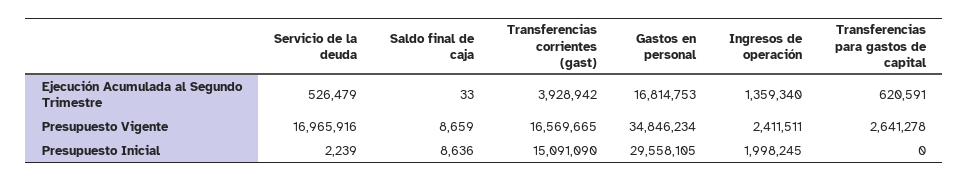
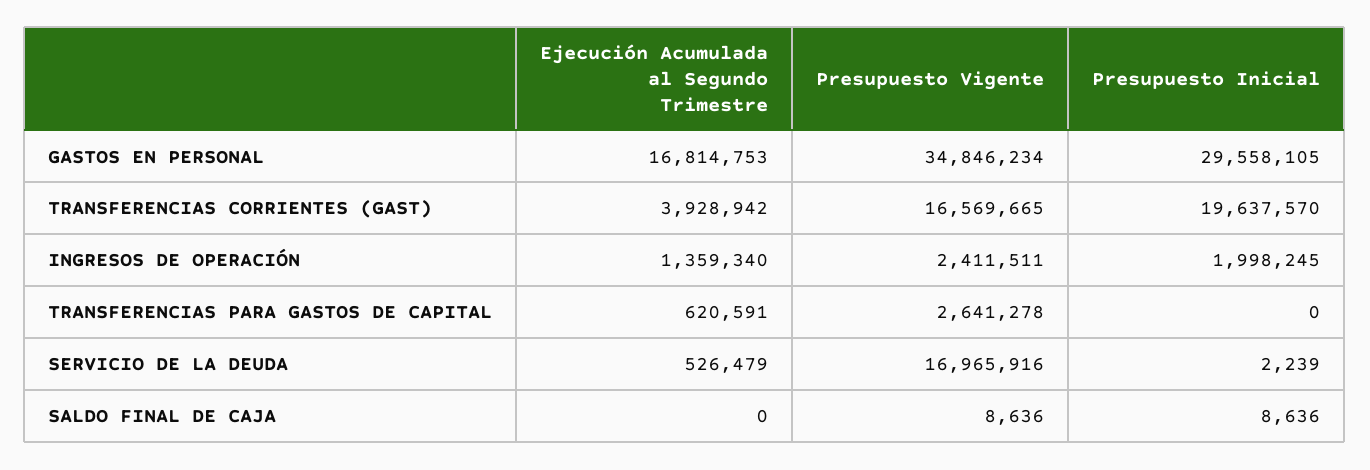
  {
    "Servicio de la deuda": {
      "Ejecución Acumulada al Segundo Trimestre": 526479,
      "Presupuesto Vigente": 16965916,
      "Presupuesto Inicial": 2239
    },
    "Saldo final de caja": {
-     "Ejecución Acumulada al Segundo Trimestre": 33,
+     "Ejecución Acumulada al Segundo Trimestre": 0,
-     "Presupuesto Vigente": 8659,
+     "Presupuesto Vigente": 8636,
      "Presupuesto Inicial": 8636
    },
    "Transferencias corrientes (gast)": {
      "Ejecución Acumulada al Segundo Trimestre": 3928942,
      "Presupuesto Vigente": 16569665,
-     "Presupuesto Inicial": 15091090
+     "Presupuesto Inicial": 19637570
    },
    "Gastos en personal": {
      "Ejecución Acumulada al Segundo Trimestre": 16814753,
      "Presupuesto Vigente": 34846234,
      "Presupuesto Inicial": 29558105
    },
    "Ingresos de operación": {
      "Ejecución Acumulada al Segundo Trimestre": 1359340,
      "Presupuesto Vigente": 2411511,
      "Presupuesto Inicial": 1998245
    },
    "Transferencias para gastos de capital": {
      "Ejecución Acumulada al Segundo Trimestre": 620591,
      "Presupuesto Vigente": 2641278,
      "Presupuesto Inicial": 0
    }
  }

